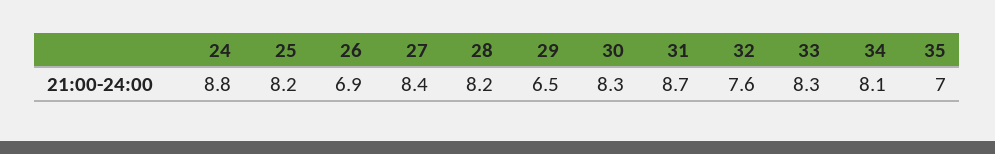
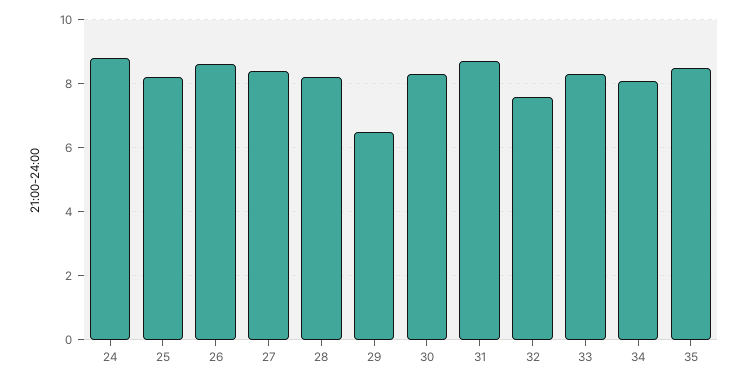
  {
    "24": 8.8,
    "25": 8.2,
-   "26": 6.9,
+   "26": 8.5,
    "27": 8.4,
    "28": 8.2,
    "29": 6.5,
    "30": 8.3,
    "31": 8.7,
    "32": 7.6,
    "33": 8.3,
    "34": 8.1,
-   "35": 7
+   "35": 8.5
  }

